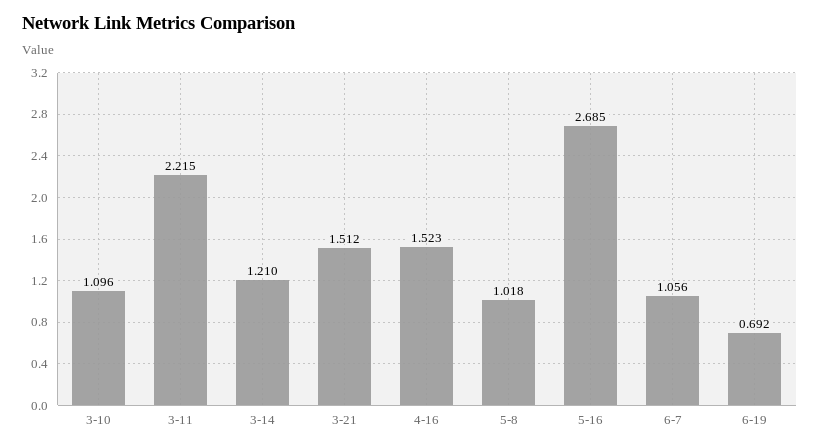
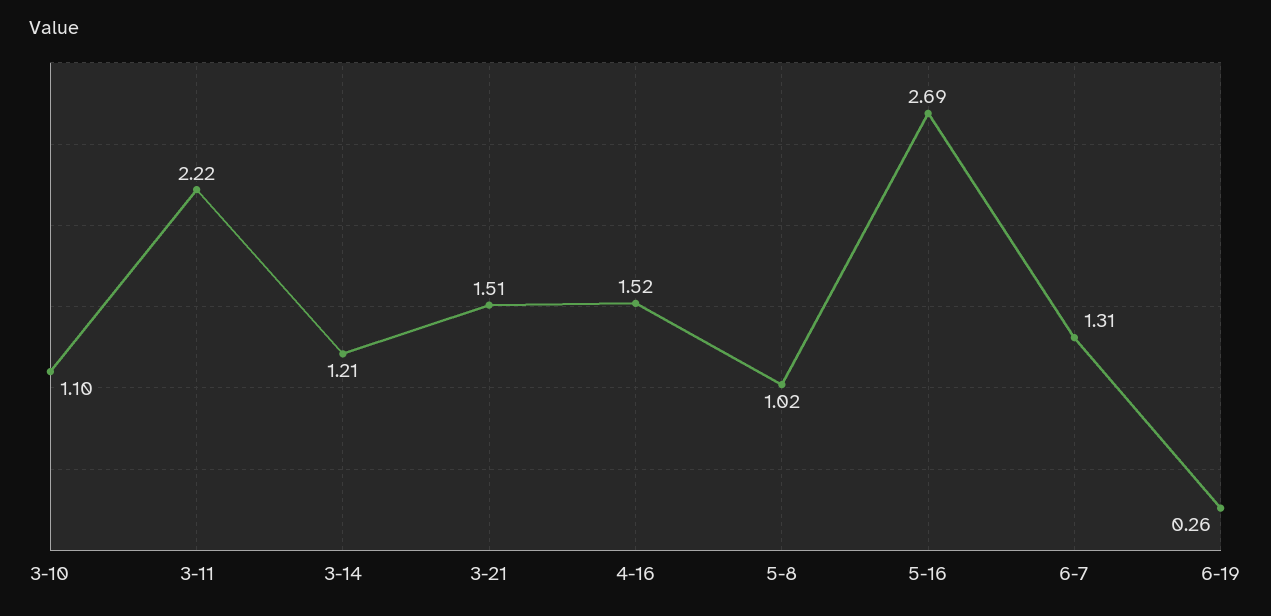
  {
    "3-10": 1.096,
    "3-11": 2.215,
    "3-14": 1.21,
    "3-21": 1.512,
    "4-16": 1.523,
    "5-8": 1.018,
    "5-16": 2.685,
-   "6-7": 1.056,
+   "6-7": 1.31,
-   "6-19": 0.692
+   "6-19": 0.26
  }

